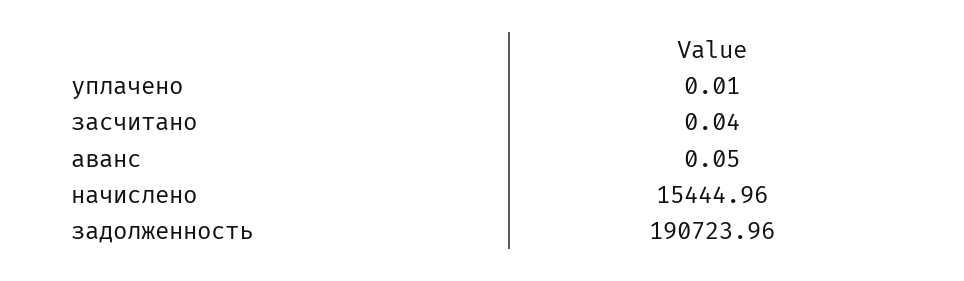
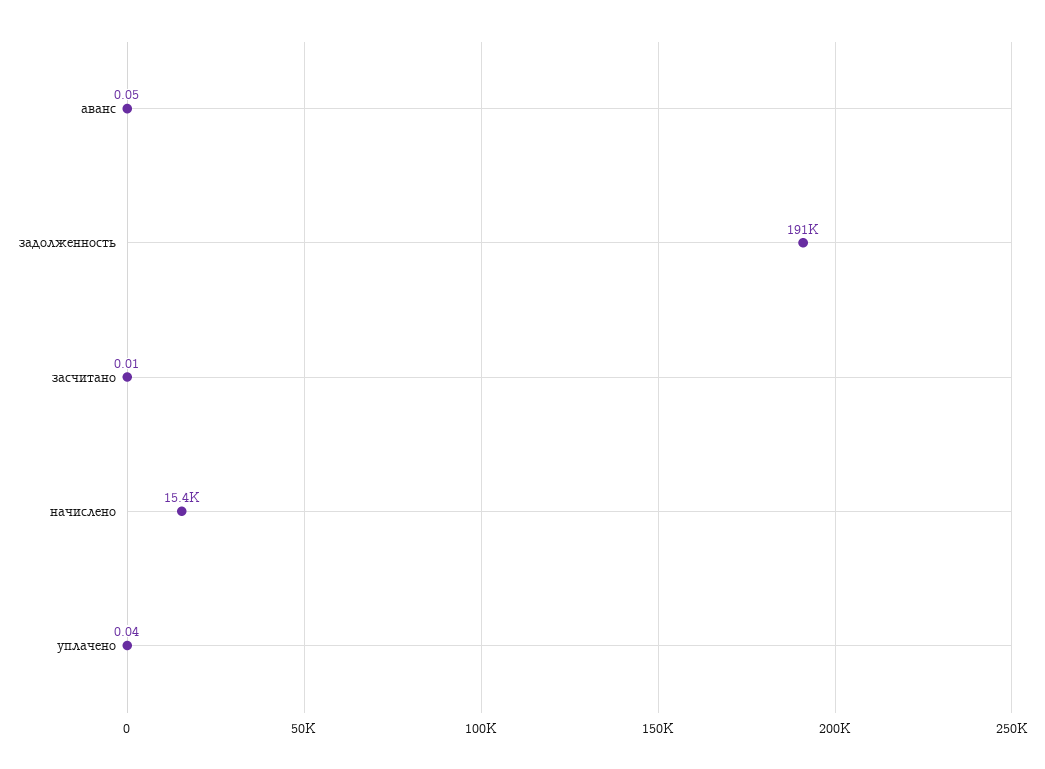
  {
-   "уплачено": 0.01,
+   "уплачено": 0.04,
-   "засчитано": 0.04,
+   "засчитано": 0.01,
    "аванс": 0.05,
    "начислено": 15444.96,
    "задолженность": 190723.96
  }

